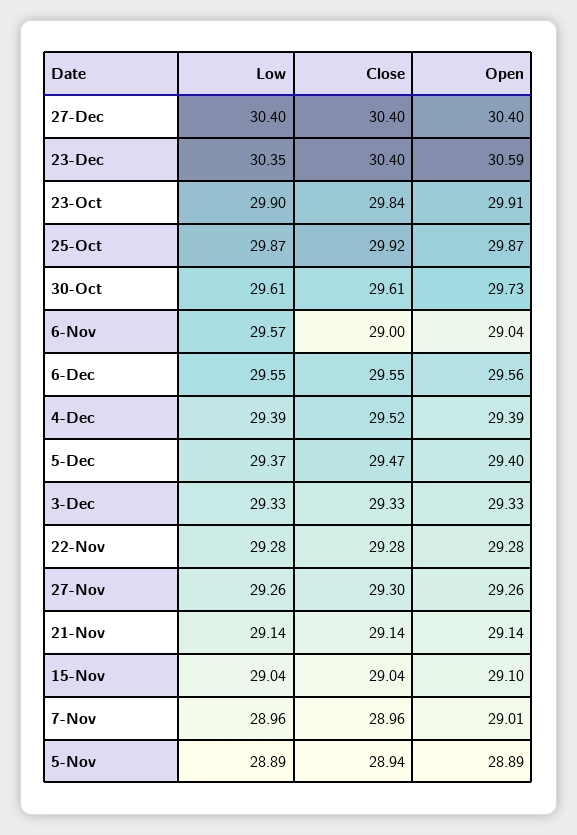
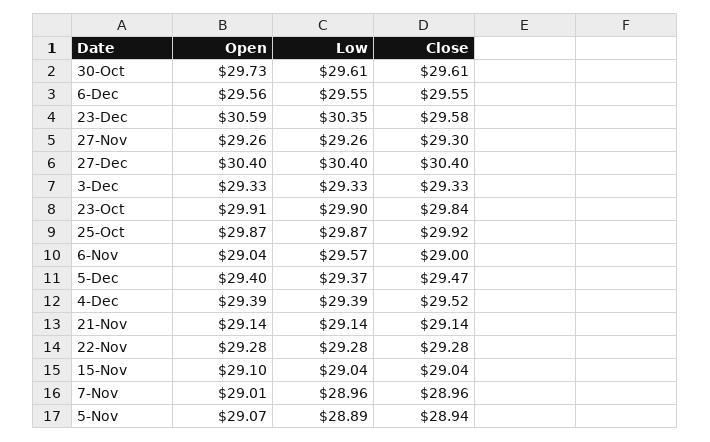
  {
    "Low": {
      "27-Dec": 30.4,
      "23-Dec": 30.35,
      "23-Oct": 29.9,
      "25-Oct": 29.87,
      "30-Oct": 29.61,
      "6-Nov": 29.57,
      "6-Dec": 29.55,
      "4-Dec": 29.39,
      "5-Dec": 29.37,
      "3-Dec": 29.33,
      "22-Nov": 29.28,
      "27-Nov": 29.26,
      "21-Nov": 29.14,
      "15-Nov": 29.04,
      "7-Nov": 28.96,
      "5-Nov": 28.89
    },
    "Close": {
      "27-Dec": 30.4,
-     "23-Dec": 30.4,
+     "23-Dec": 29.58,
      "23-Oct": 29.84,
      "25-Oct": 29.92,
      "30-Oct": 29.61,
      "6-Nov": 29,
      "6-Dec": 29.55,
      "4-Dec": 29.52,
      "5-Dec": 29.47,
      "3-Dec": 29.33,
      "22-Nov": 29.28,
      "27-Nov": 29.3,
      "21-Nov": 29.14,
      "15-Nov": 29.04,
      "7-Nov": 28.96,
      "5-Nov": 28.94
    },
    "Open": {
      "27-Dec": 30.4,
      "23-Dec": 30.59,
      "23-Oct": 29.91,
      "25-Oct": 29.87,
      "30-Oct": 29.73,
      "6-Nov": 29.04,
      "6-Dec": 29.56,
      "4-Dec": 29.39,
      "5-Dec": 29.4,
      "3-Dec": 29.33,
      "22-Nov": 29.28,
      "27-Nov": 29.26,
      "21-Nov": 29.14,
      "15-Nov": 29.1,
      "7-Nov": 29.01,
-     "5-Nov": 28.89
+     "5-Nov": 29.07
    }
  }

